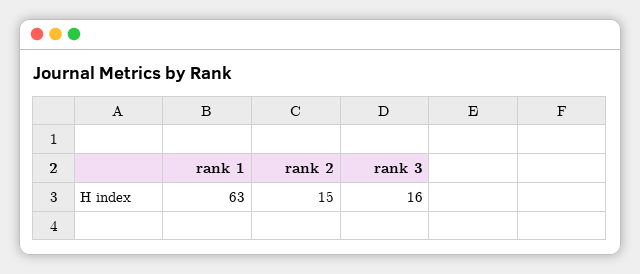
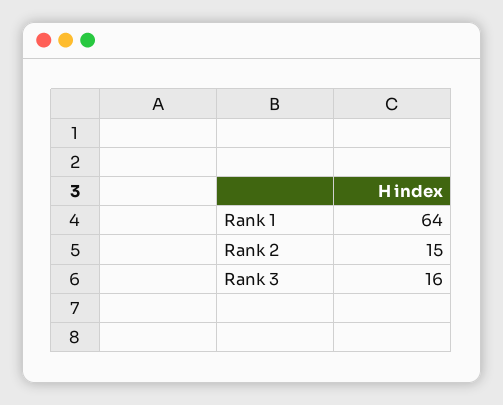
  {
-   "rank 1": 63,
+   "rank 1": 64,
    "rank 2": 15,
    "rank 3": 16
  }

